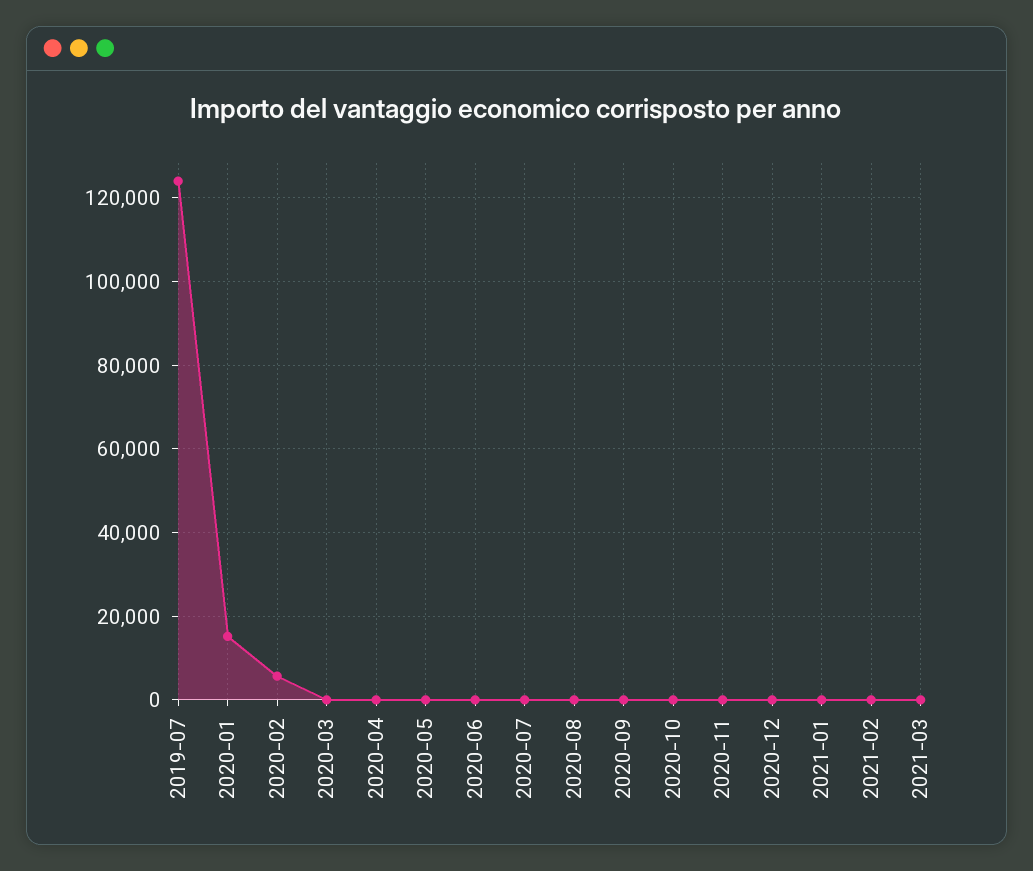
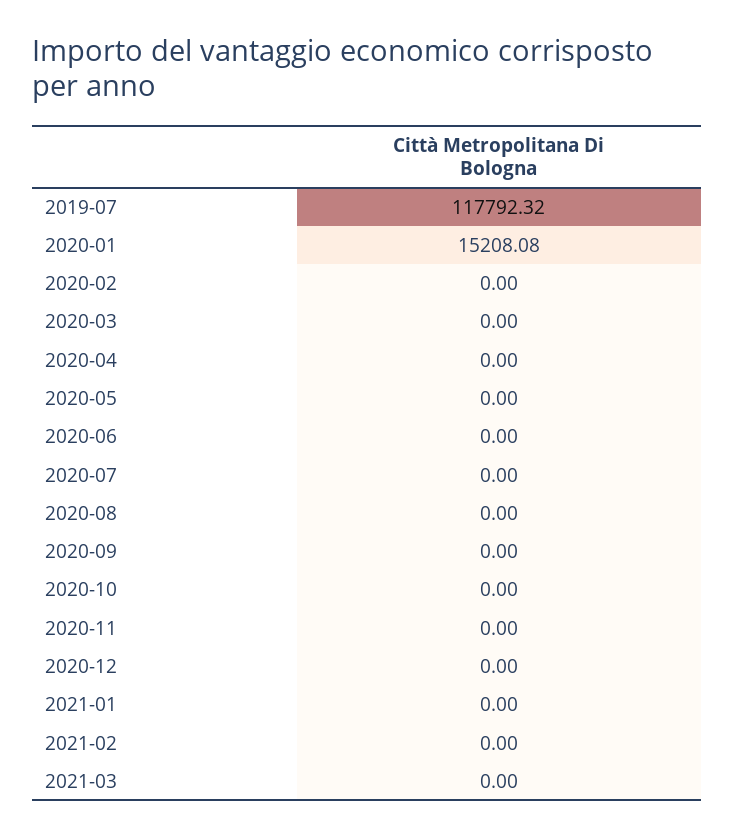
  {
-   "2019-07": 124000,
+   "2019-07": 117792.32,
    "2020-01": 15208.08,
-   "2020-02": 6000,
+   "2020-02": 0,
    "2020-03": 0,
    "2020-04": 0,
    "2020-05": 0,
    "2020-06": 0,
    "2020-07": 0,
    "2020-08": 0,
    "2020-09": 0,
    "2020-10": 0,
    "2020-11": 0,
    "2020-12": 0,
    "2021-01": 0,
    "2021-02": 0,
    "2021-03": 0
  }

